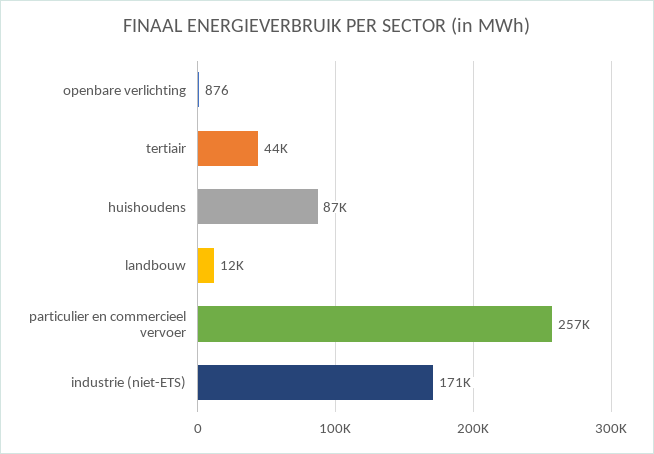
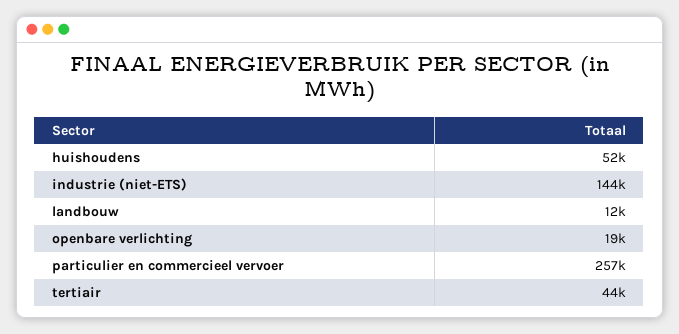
  {
-   "openbare verlichting": 876,
+   "openbare verlichting": 19000,
    "tertiair": 44000,
-   "huishoudens": 87000,
+   "huishoudens": 52000,
    "landbouw": 12000,
    "particulier en commercieel vervoer": 257000,
-   "industrie (niet-ETS)": 171000
+   "industrie (niet-ETS)": 144000
  }

